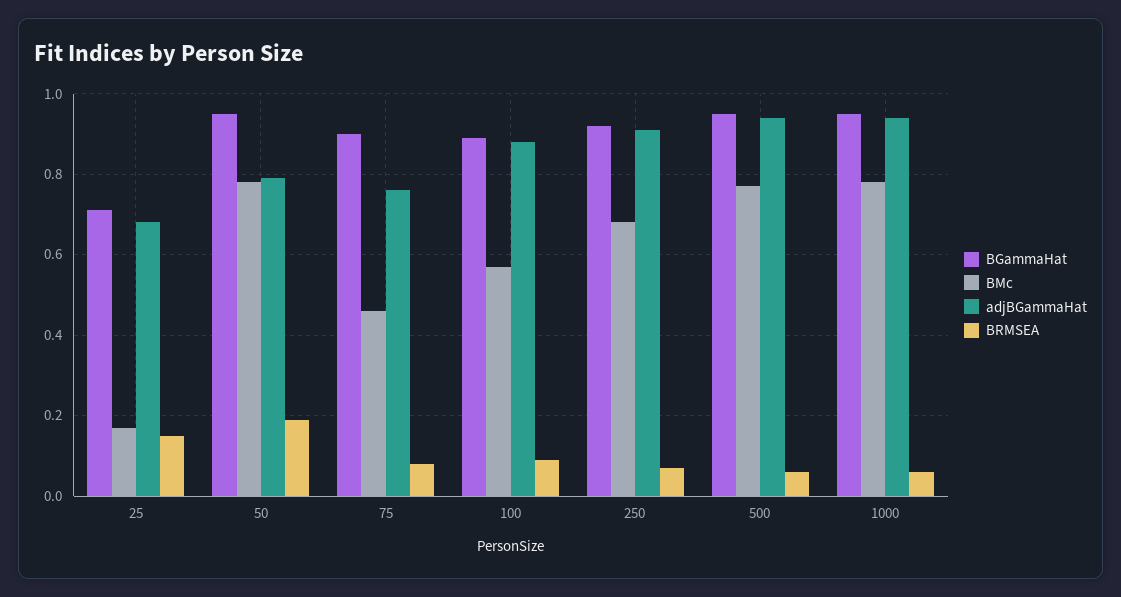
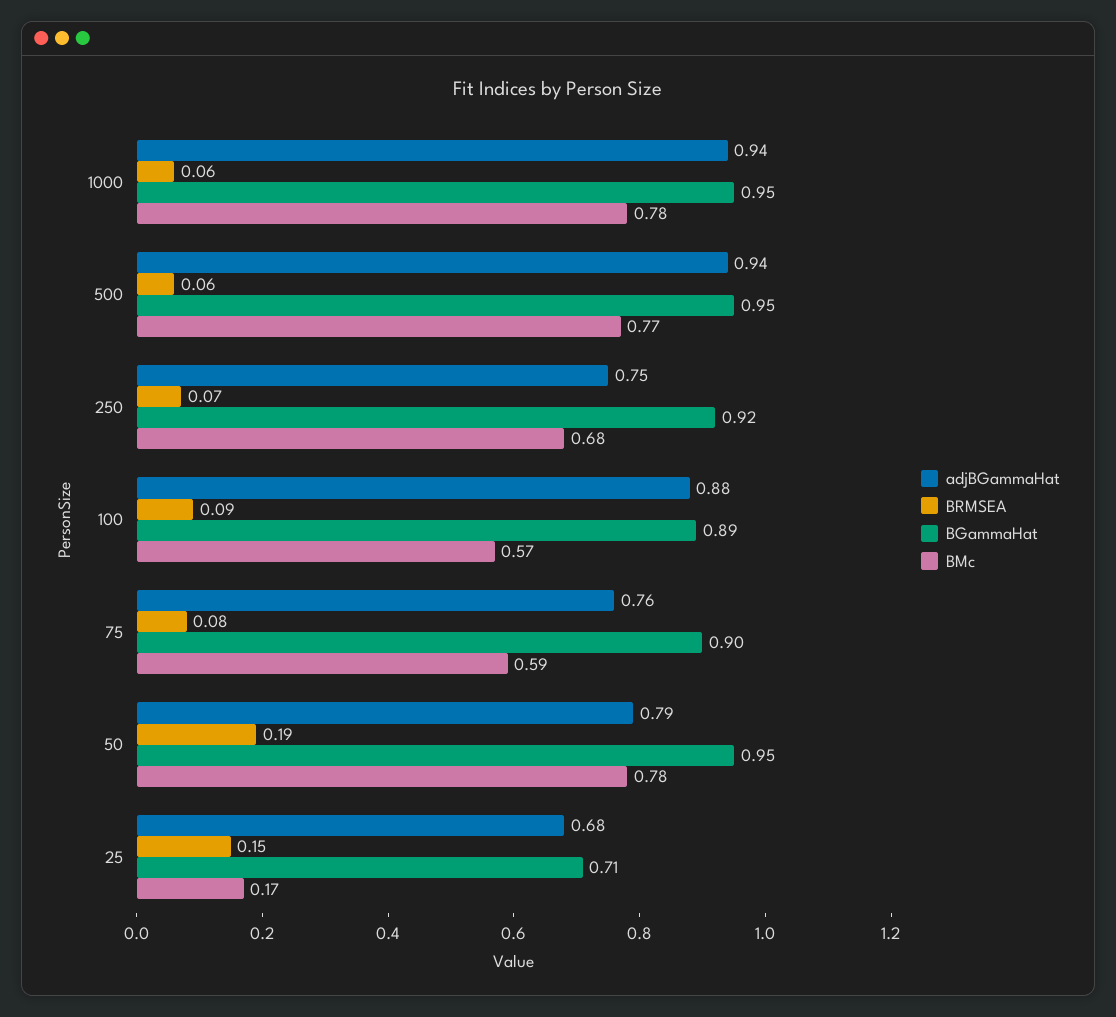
  {
    "BGammaHat": {
      "25": 0.71,
      "50": 0.95,
      "75": 0.9,
      "100": 0.89,
      "250": 0.92,
      "500": 0.95,
      "1000": 0.95
    },
    "BMc": {
      "25": 0.17,
      "50": 0.78,
-     "75": 0.45,
+     "75": 0.59,
      "100": 0.57,
      "250": 0.68,
      "500": 0.77,
      "1000": 0.78
    },
    "adjBGammaHat": {
      "25": 0.68,
      "50": 0.79,
      "75": 0.76,
      "100": 0.88,
-     "250": 0.9,
+     "250": 0.75,
      "500": 0.94,
      "1000": 0.94
    },
    "BRMSEA": {
      "25": 0.15,
      "50": 0.19,
      "75": 0.08,
      "100": 0.09,
      "250": 0.07,
      "500": 0.06,
      "1000": 0.06
    }
  }

